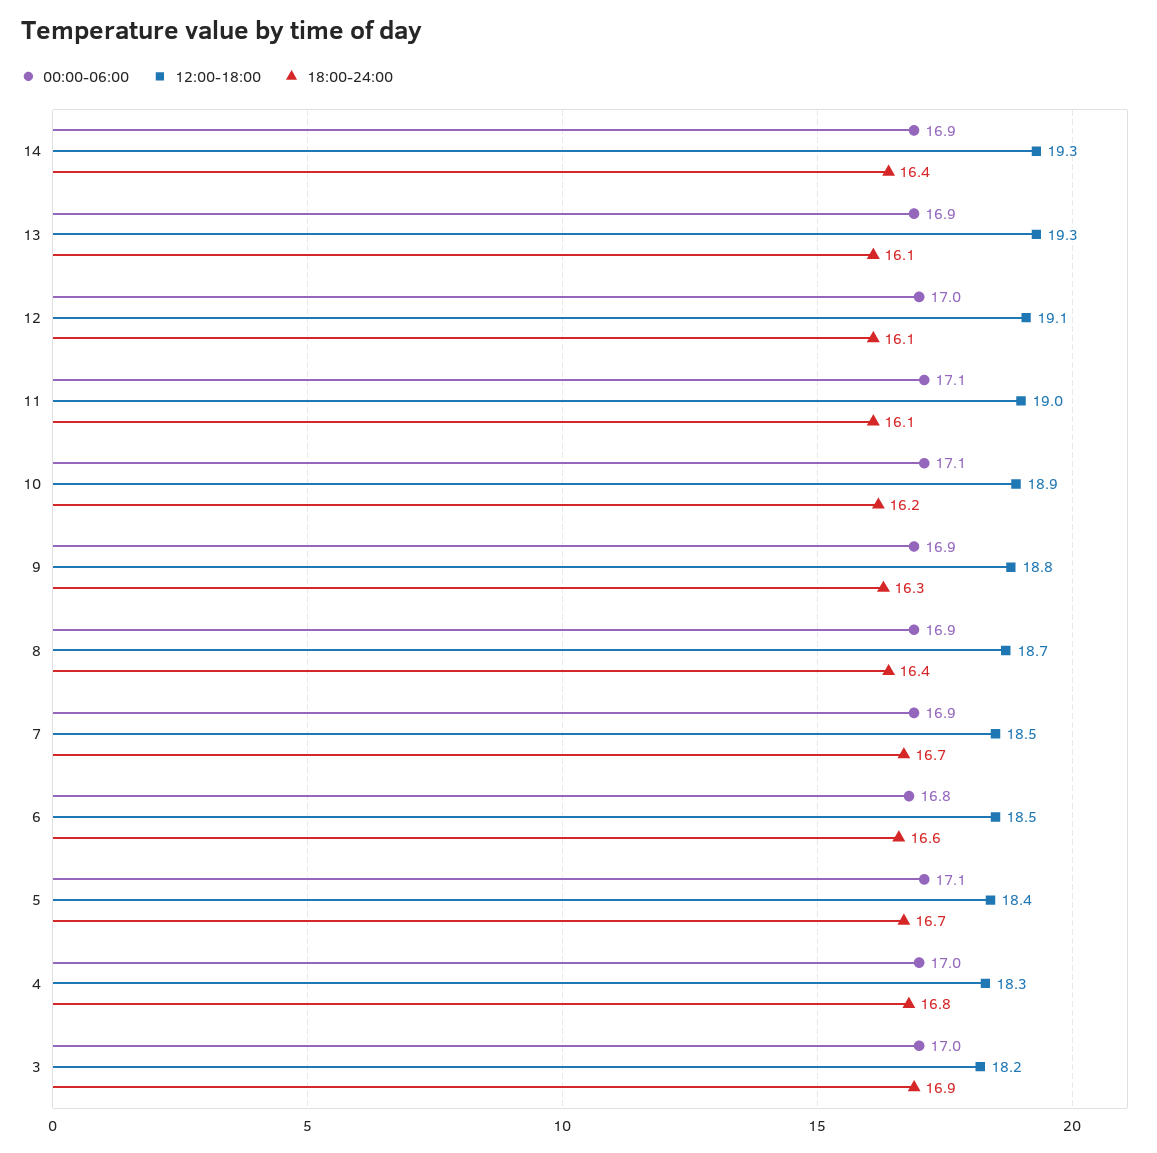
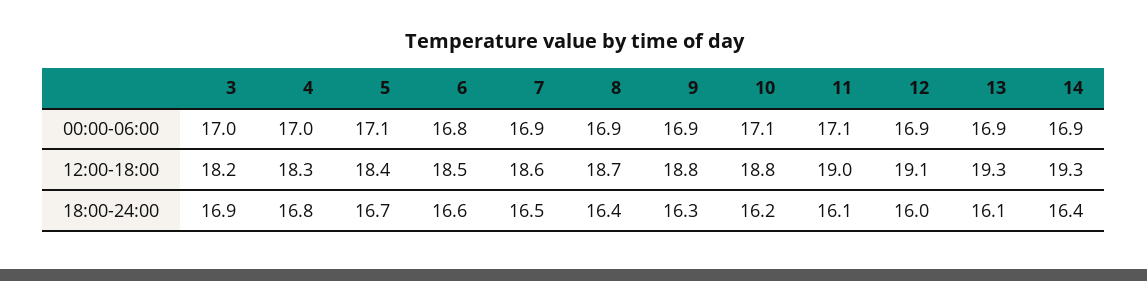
  {
    "00:00-06:00": {
      "14": 16.9,
      "13": 16.9,
-     "12": 17,
+     "12": 16.9,
      "11": 17.1,
      "10": 17.1,
      "9": 16.9,
      "8": 16.9,
      "7": 16.9,
      "6": 16.8,
      "5": 17.1,
      "4": 17,
      "3": 17
    },
    "12:00-18:00": {
      "14": 19.3,
      "13": 19.3,
      "12": 19.1,
      "11": 19,
-     "10": 18.9,
+     "10": 18.8,
      "9": 18.8,
      "8": 18.7,
-     "7": 18.5,
+     "7": 18.6,
      "6": 18.5,
      "5": 18.4,
      "4": 18.3,
      "3": 18.2
    },
    "18:00-24:00": {
      "14": 16.4,
      "13": 16.1,
-     "12": 16.1,
+     "12": 16,
      "11": 16.1,
      "10": 16.2,
      "9": 16.3,
      "8": 16.4,
-     "7": 16.7,
+     "7": 16.5,
      "6": 16.6,
      "5": 16.7,
      "4": 16.8,
      "3": 16.9
    }
  }

